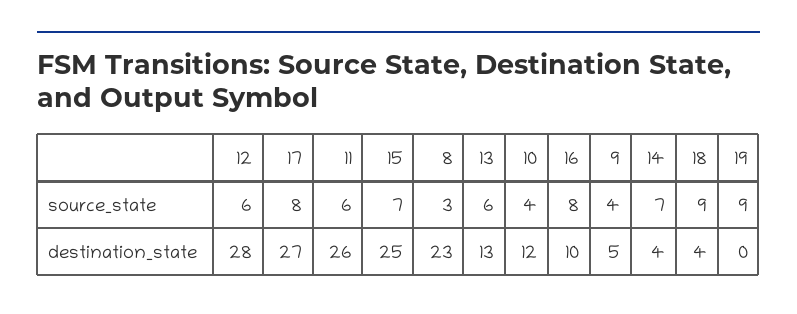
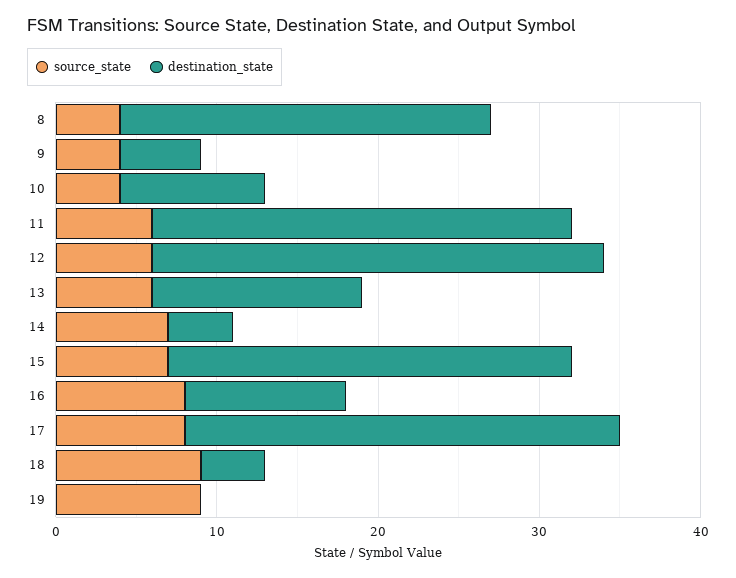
  {
    "source_state": {
      "12": 6,
      "17": 8,
      "11": 6,
      "15": 7,
-     "8": 3,
+     "8": 4,
      "13": 6,
      "10": 4,
      "16": 8,
      "9": 4,
      "14": 7,
      "18": 9,
      "19": 9
    },
    "destination_state": {
      "12": 28,
      "17": 27,
      "11": 26,
      "15": 25,
      "8": 23,
      "13": 13,
-     "10": 12,
+     "10": 9,
      "16": 10,
      "9": 5,
      "14": 4,
      "18": 4,
      "19": 0
    }
  }

